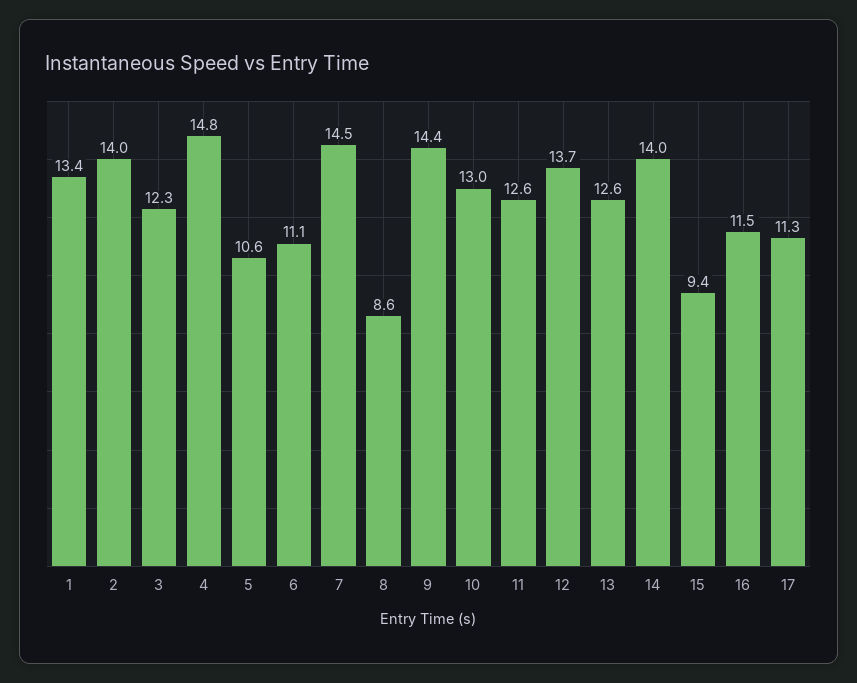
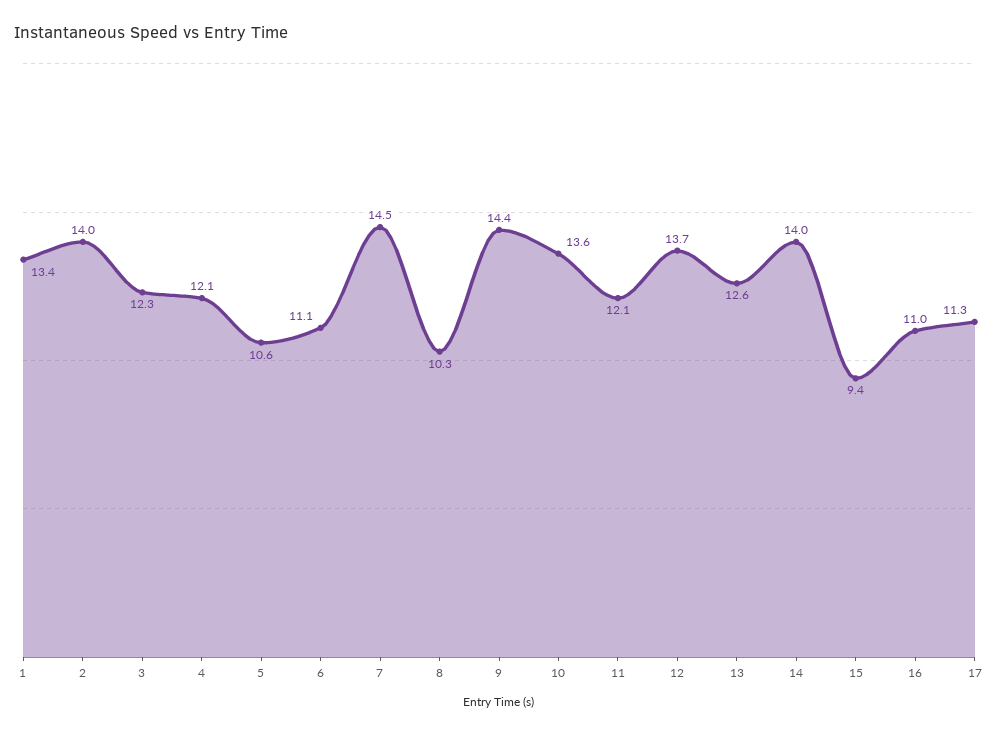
  {
    "1": 13.4,
    "2": 14,
    "3": 12.3,
-   "4": 14.8,
+   "4": 12.1,
    "5": 10.6,
    "6": 11.1,
    "7": 14.5,
-   "8": 8.6,
+   "8": 10.3,
    "9": 14.4,
-   "10": 13,
+   "10": 13.6,
-   "11": 12.6,
+   "11": 12.1,
    "12": 13.7,
    "13": 12.6,
    "14": 14,
    "15": 9.4,
-   "16": 11.5,
+   "16": 11,
    "17": 11.3
  }

